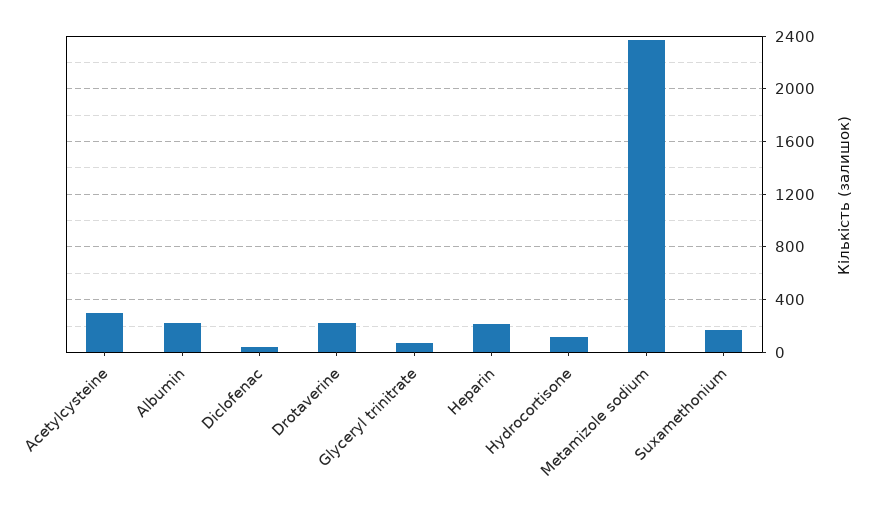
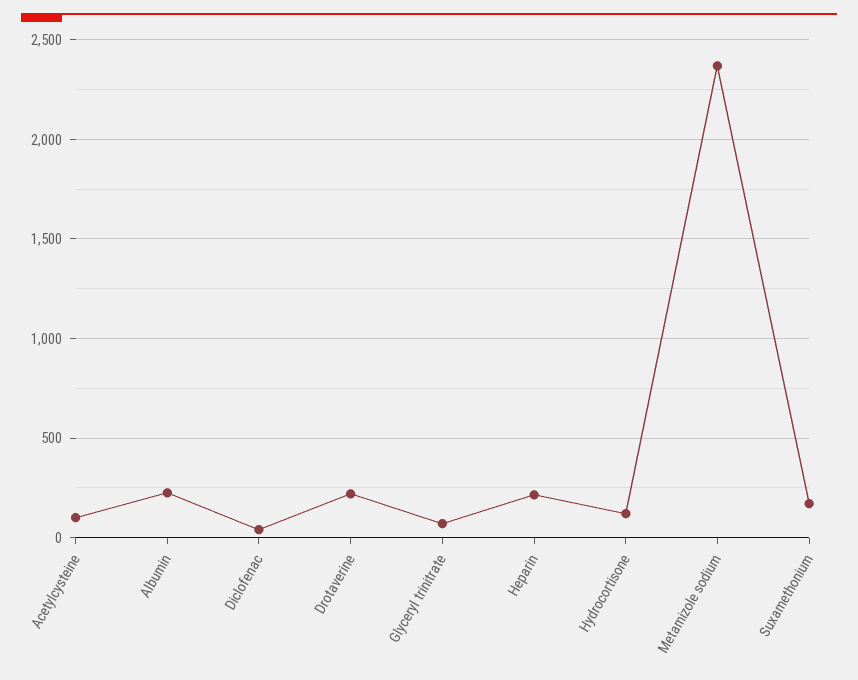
  {
-   "Acetylcysteine": 300,
+   "Acetylcysteine": 100,
    "Albumin": 200,
    "Diclofenac": 50,
    "Drotaverine": 200,
    "Glyceryl trinitrate": 50,
    "Heparin": 200,
    "Hydrocortisone": 100,
    "Metamizole sodium": 2350,
    "Suxamethonium": 150
  }

